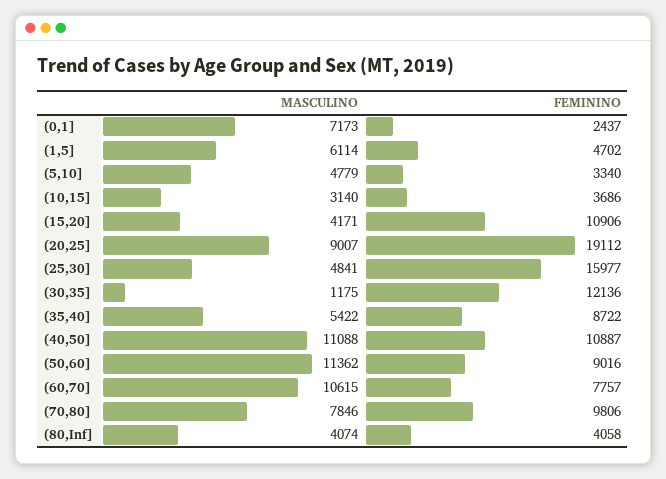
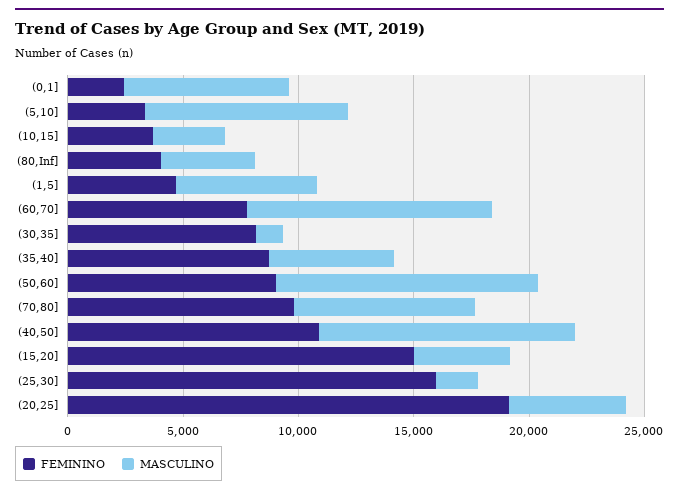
  {
    "MASCULINO": {
      "(0,1]": 7173,
      "(1,5]": 6114,
-     "(5,10]": 4779,
+     "(5,10]": 9000,
      "(10,15]": 3140,
      "(15,20]": 4171,
-     "(20,25]": 9007,
+     "(20,25]": 5000,
-     "(25,30]": 4841,
+     "(25,30]": 2000,
      "(30,35]": 1175,
      "(35,40]": 5422,
      "(40,50]": 11088,
      "(50,60]": 11362,
      "(60,70]": 10615,
      "(70,80]": 7846,
      "(80,Inf]": 4074
    },
    "FEMININO": {
      "(0,1]": 2437,
      "(1,5]": 4702,
      "(5,10]": 3340,
      "(10,15]": 3686,
-     "(15,20]": 10906,
+     "(15,20]": 15000,
      "(20,25]": 19112,
      "(25,30]": 15977,
-     "(30,35]": 12136,
+     "(30,35]": 8000,
      "(35,40]": 8722,
      "(40,50]": 10887,
      "(50,60]": 9016,
      "(60,70]": 7757,
      "(70,80]": 9806,
      "(80,Inf]": 4058
    }
  }

